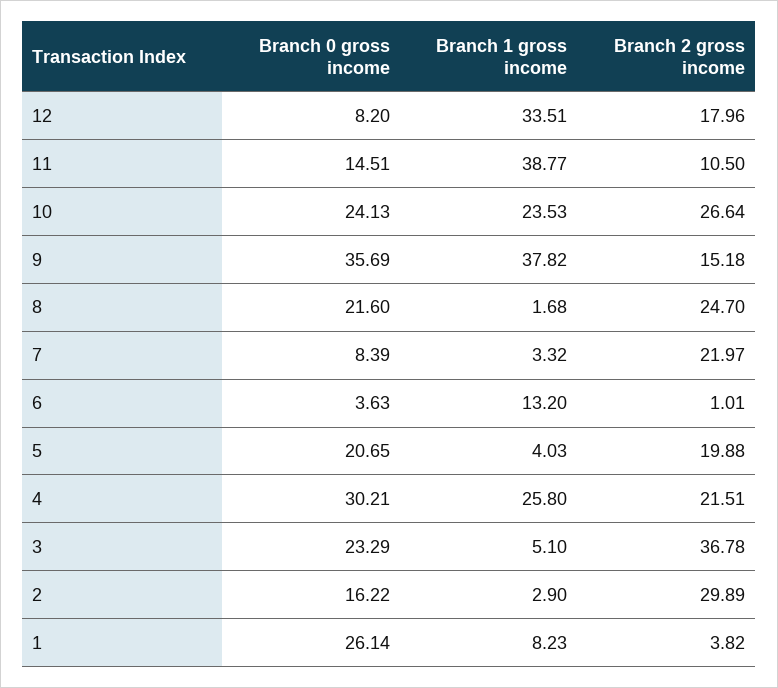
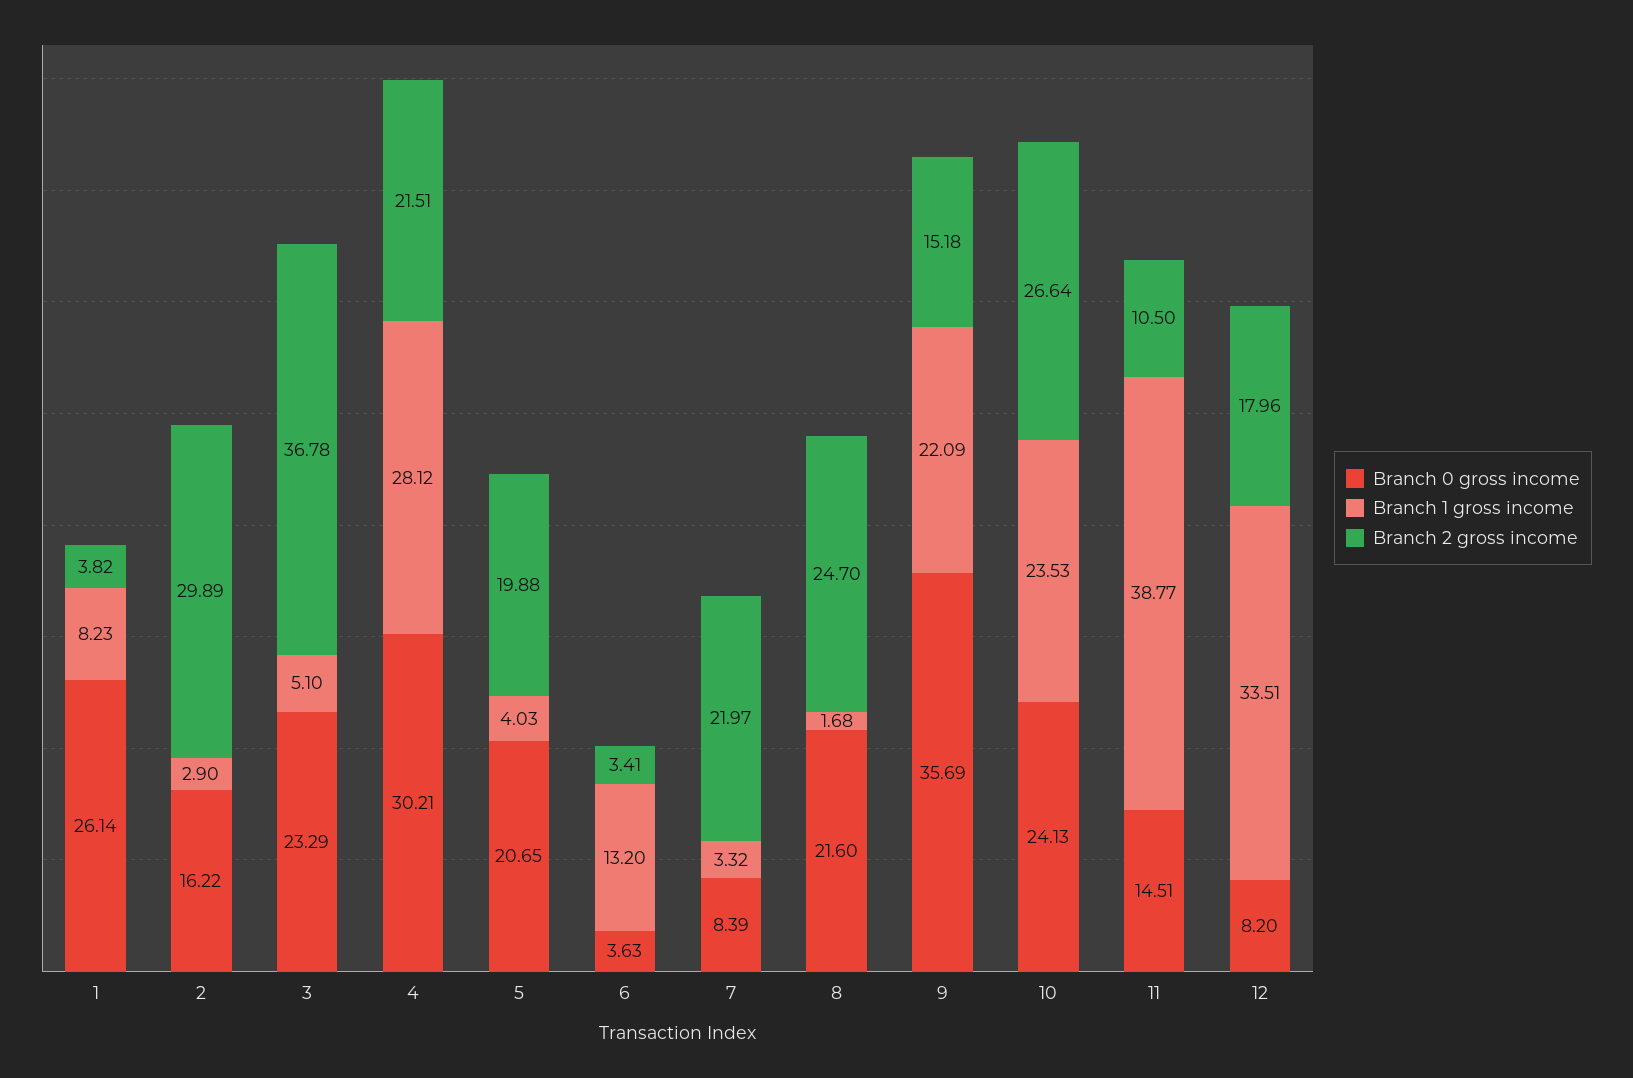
  {
    "Branch 0 gross income": {
      "12": 8.2,
      "11": 14.51,
      "10": 24.13,
      "9": 35.69,
      "8": 21.6,
      "7": 8.39,
      "6": 3.63,
      "5": 20.65,
      "4": 30.21,
      "3": 23.29,
      "2": 16.22,
      "1": 26.14
    },
    "Branch 1 gross income": {
      "12": 33.51,
      "11": 38.77,
      "10": 23.53,
-     "9": 37.82,
+     "9": 22.09,
      "8": 1.68,
      "7": 3.32,
      "6": 13.2,
      "5": 4.03,
-     "4": 25.8,
+     "4": 28.12,
      "3": 5.1,
      "2": 2.9,
      "1": 8.23
    },
    "Branch 2 gross income": {
      "12": 17.96,
      "11": 10.5,
      "10": 26.64,
      "9": 15.18,
      "8": 24.7,
      "7": 21.97,
-     "6": 1.01,
+     "6": 3.41,
      "5": 19.88,
      "4": 21.51,
      "3": 36.78,
      "2": 29.89,
      "1": 3.82
    }
  }

